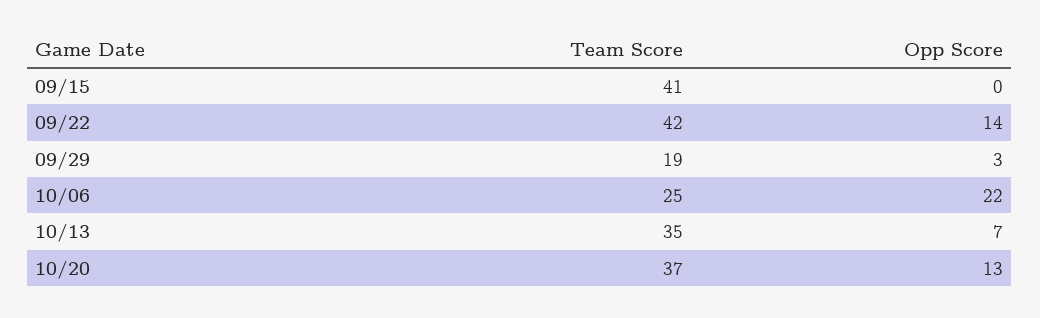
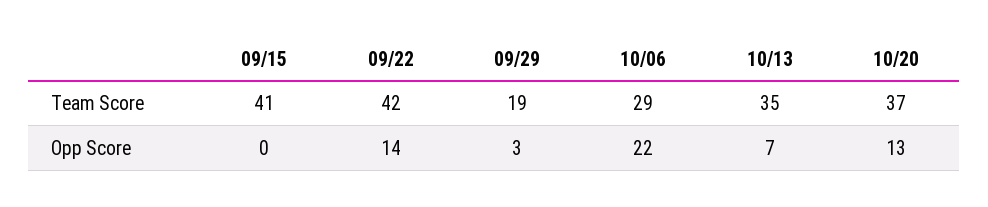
  {
    "Team Score": {
      "09/15": 41,
      "09/22": 42,
      "09/29": 19,
-     "10/06": 25,
+     "10/06": 29,
      "10/13": 35,
      "10/20": 37
    },
    "Opp Score": {
      "09/15": 0,
      "09/22": 14,
      "09/29": 3,
      "10/06": 22,
      "10/13": 7,
      "10/20": 13
    }
  }

